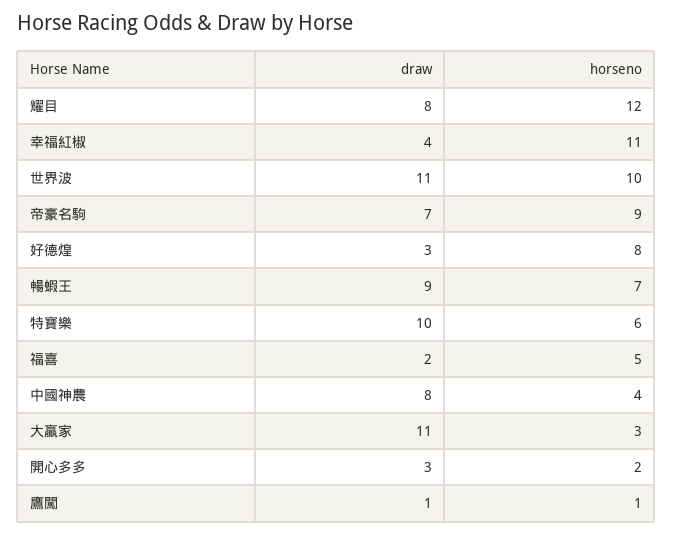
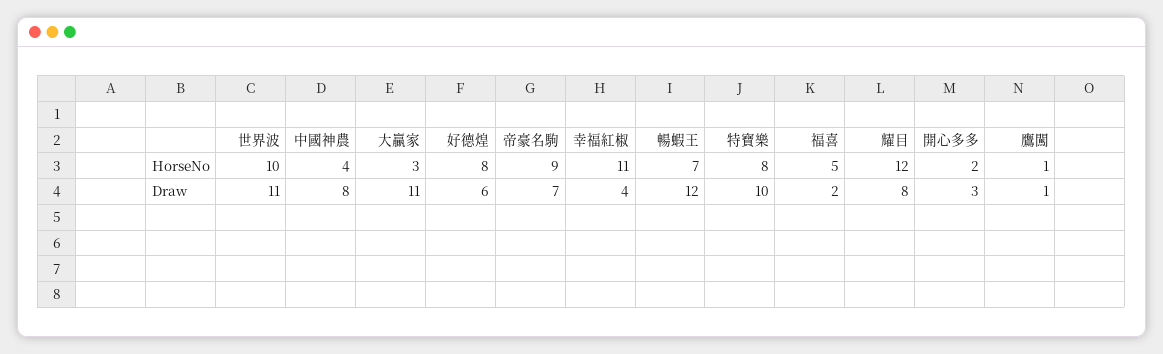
  {
    "draw": {
      "耀目": 8,
      "幸福紅椒": 4,
      "世界波": 11,
      "帝豪名駒": 7,
-     "好德煌": 3,
+     "好德煌": 6,
-     "暢蝦王": 9,
+     "暢蝦王": 12,
      "特寶樂": 10,
      "福喜": 2,
      "中國神農": 8,
      "大贏家": 11,
      "開心多多": 3,
      "鷹闖": 1
    },
    "horseno": {
      "耀目": 12,
      "幸福紅椒": 11,
      "世界波": 10,
      "帝豪名駒": 9,
      "好德煌": 8,
      "暢蝦王": 7,
-     "特寶樂": 6,
+     "特寶樂": 8,
      "福喜": 5,
      "中國神農": 4,
      "大贏家": 3,
      "開心多多": 2,
      "鷹闖": 1
    }
  }

